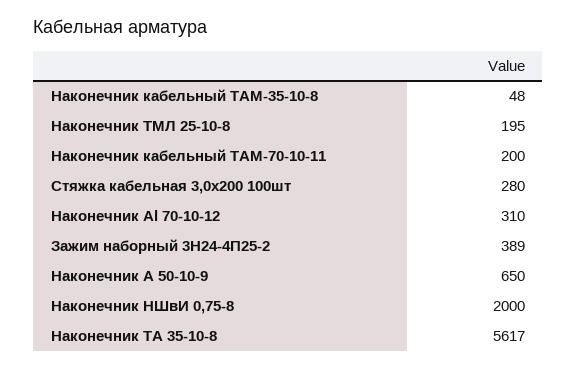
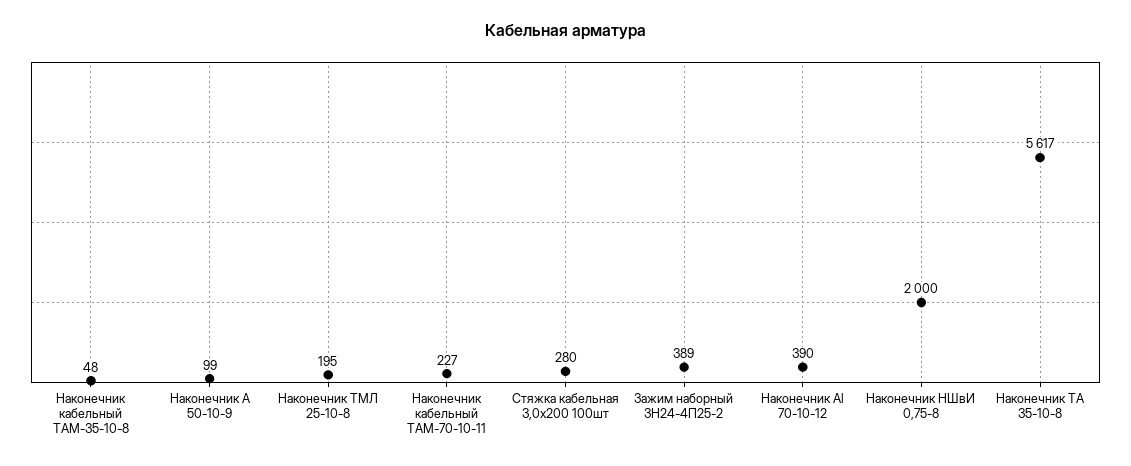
  {
    "Наконечник кабельный ТАМ-35-10-8": 48,
    "Наконечник ТМЛ 25-10-8": 195,
-   "Наконечник кабельный ТАМ-70-10-11": 200,
+   "Наконечник кабельный ТАМ-70-10-11": 227,
    "Стяжка кабельная 3,0х200 100шт": 280,
-   "Наконечник Al 70-10-12": 310,
+   "Наконечник Al 70-10-12": 390,
    "Зажим наборный 3Н24-4П25-2": 389,
-   "Наконечник А 50-10-9": 650,
+   "Наконечник А 50-10-9": 99,
    "Наконечник НШвИ 0,75-8": 2000,
    "Наконечник ТА 35-10-8": 5617
  }

